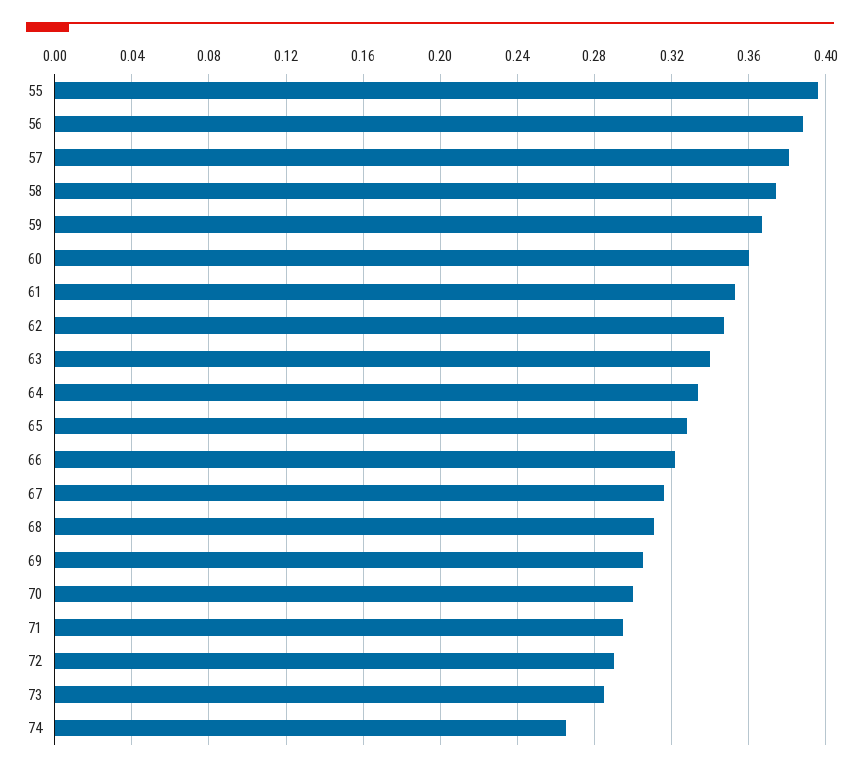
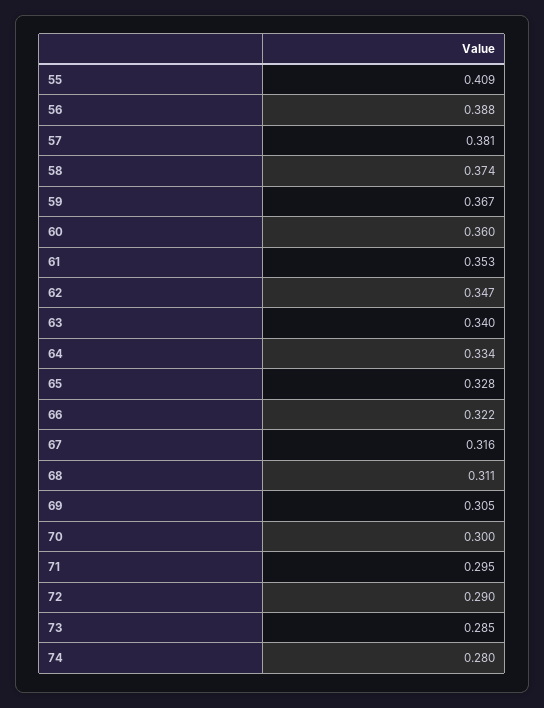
  {
-   "55": 0.395,
+   "55": 0.409,
    "56": 0.388,
    "57": 0.381,
    "58": 0.374,
    "59": 0.367,
    "60": 0.36,
    "61": 0.353,
    "62": 0.347,
    "63": 0.34,
    "64": 0.334,
    "65": 0.328,
    "66": 0.322,
    "67": 0.316,
    "68": 0.311,
    "69": 0.305,
    "70": 0.3,
    "71": 0.295,
    "72": 0.29,
    "73": 0.285,
-   "74": 0.265
+   "74": 0.28
  }

